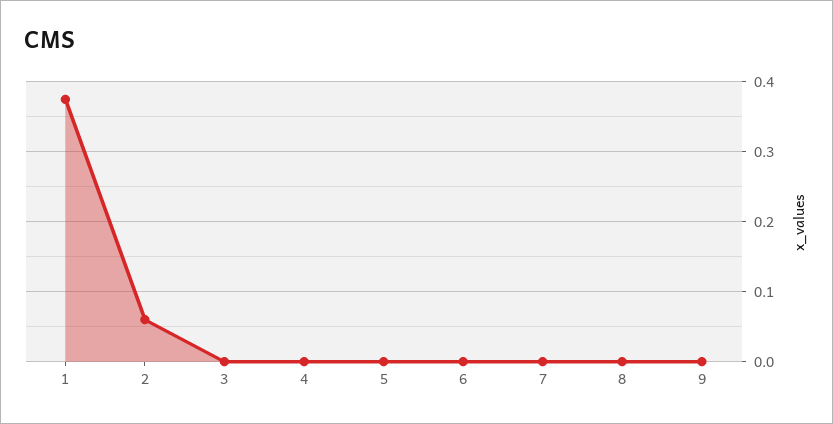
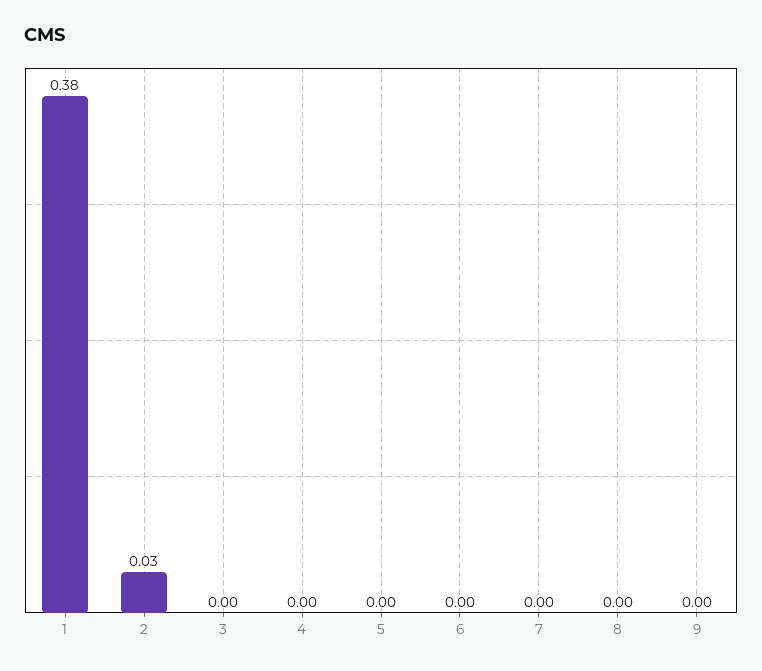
  {
    "1": 0.38,
-   "2": 0.06,
+   "2": 0.03,
    "3": 0,
    "4": 0,
    "5": 0,
    "6": 0,
    "7": 0,
    "8": 0,
    "9": 0
  }

